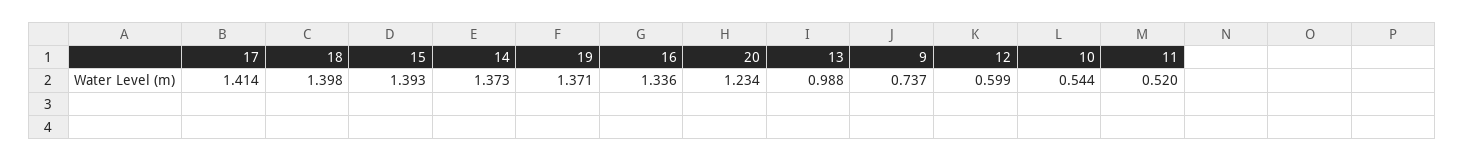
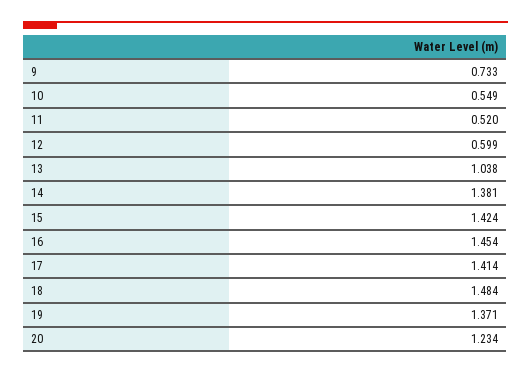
  {
    "17": 1.414,
-   "18": 1.398,
+   "18": 1.484,
-   "15": 1.393,
+   "15": 1.424,
-   "14": 1.373,
+   "14": 1.381,
    "19": 1.371,
-   "16": 1.336,
+   "16": 1.454,
    "20": 1.234,
-   "13": 0.988,
+   "13": 1.038,
-   "9": 0.737,
+   "9": 0.733,
    "12": 0.599,
-   "10": 0.544,
+   "10": 0.549,
    "11": 0.52
  }

